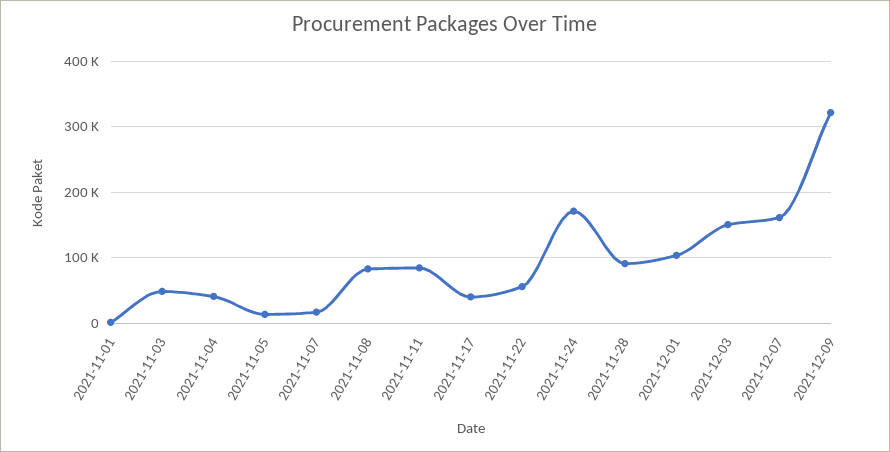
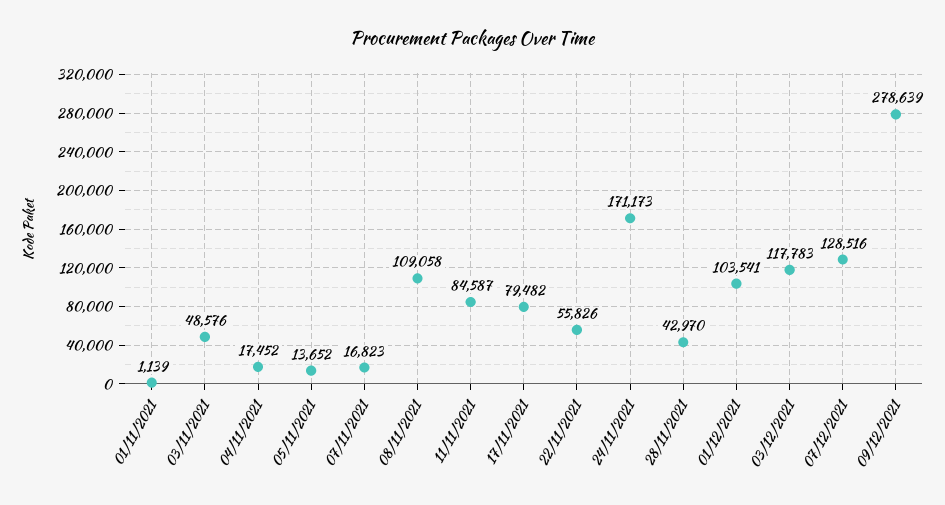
  {
    "2021-11-01": 1139,
    "2021-11-03": 48576,
-   "2021-11-04": 40000,
+   "2021-11-04": 17452,
    "2021-11-05": 13652,
    "2021-11-07": 16823,
-   "2021-11-08": 80000,
+   "2021-11-08": 109058,
    "2021-11-11": 84587,
-   "2021-11-17": 40000,
+   "2021-11-17": 79482,
    "2021-11-22": 55826,
    "2021-11-24": 171173,
-   "2021-11-28": 90000,
+   "2021-11-28": 42970,
    "2021-12-01": 103541,
-   "2021-12-03": 150000,
+   "2021-12-03": 117783,
-   "2021-12-07": 160000,
+   "2021-12-07": 128516,
-   "2021-12-09": 320000
+   "2021-12-09": 278639
  }

